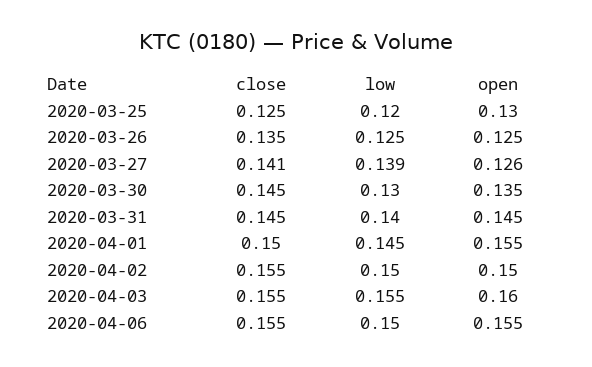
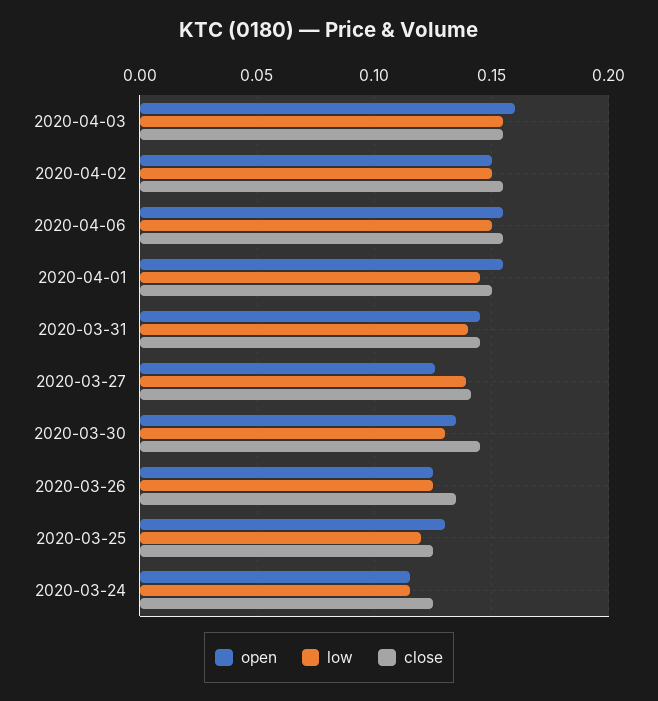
  {
    "close": {
      "2020-03-25": 0.125,
      "2020-03-26": 0.135,
      "2020-03-27": 0.141,
      "2020-03-30": 0.145,
      "2020-03-31": 0.145,
      "2020-04-01": 0.15,
      "2020-04-02": 0.155,
      "2020-04-03": 0.155,
-     "2020-04-06": 0.155
+     "2020-04-06": 0.155,
+     "2020-03-24": 0.125
    },
    "low": {
      "2020-03-25": 0.12,
      "2020-03-26": 0.125,
      "2020-03-27": 0.139,
      "2020-03-30": 0.13,
      "2020-03-31": 0.14,
      "2020-04-01": 0.145,
      "2020-04-02": 0.15,
      "2020-04-03": 0.155,
-     "2020-04-06": 0.15
+     "2020-04-06": 0.15,
+     "2020-03-24": 0.115
    },
    "open": {
      "2020-03-25": 0.13,
      "2020-03-26": 0.125,
      "2020-03-27": 0.126,
      "2020-03-30": 0.135,
      "2020-03-31": 0.145,
      "2020-04-01": 0.155,
      "2020-04-02": 0.15,
      "2020-04-03": 0.16,
-     "2020-04-06": 0.155
+     "2020-04-06": 0.155,
+     "2020-03-24": 0.115
    }
  }

